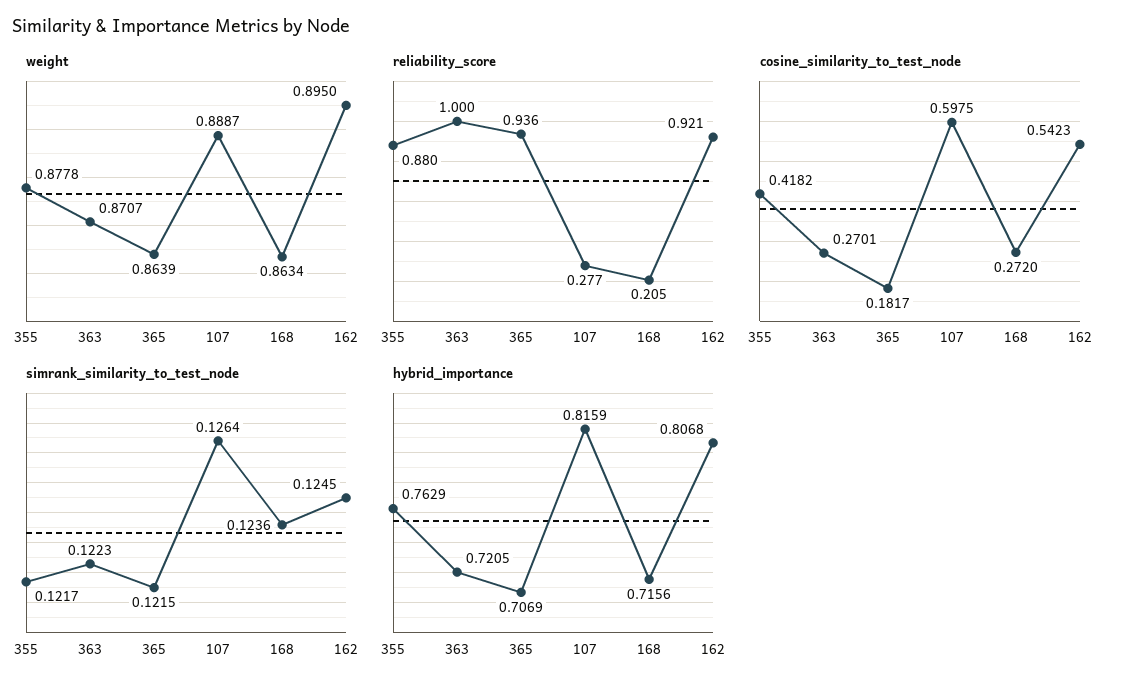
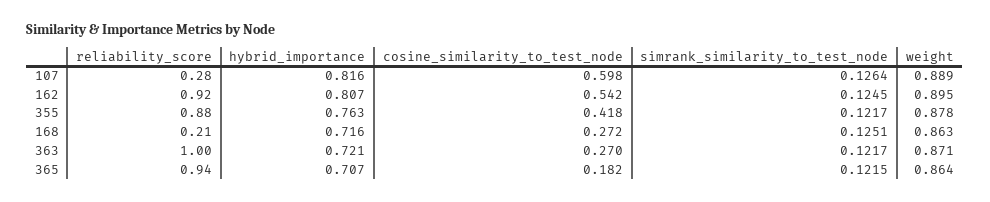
  {
    "weight": {
      "355": 0.8778,
      "363": 0.8707,
      "365": 0.8639,
      "107": 0.8887,
      "168": 0.8634,
      "162": 0.895
    },
    "reliability_score": {
      "355": 0.88,
      "363": 1,
      "365": 0.936,
      "107": 0.277,
      "168": 0.205,
      "162": 0.921
    },
    "cosine_similarity_to_test_node": {
      "355": 0.4182,
      "363": 0.2701,
      "365": 0.1817,
      "107": 0.5975,
      "168": 0.272,
      "162": 0.5423
    },
    "simrank_similarity_to_test_node": {
      "355": 0.1217,
-     "363": 0.1223,
+     "363": 0.1217,
      "365": 0.1215,
      "107": 0.1264,
-     "168": 0.1236,
+     "168": 0.1251,
      "162": 0.1245
    },
    "hybrid_importance": {
      "355": 0.7629,
      "363": 0.7205,
      "365": 0.7069,
      "107": 0.8159,
      "168": 0.7156,
      "162": 0.8068
    }
  }

